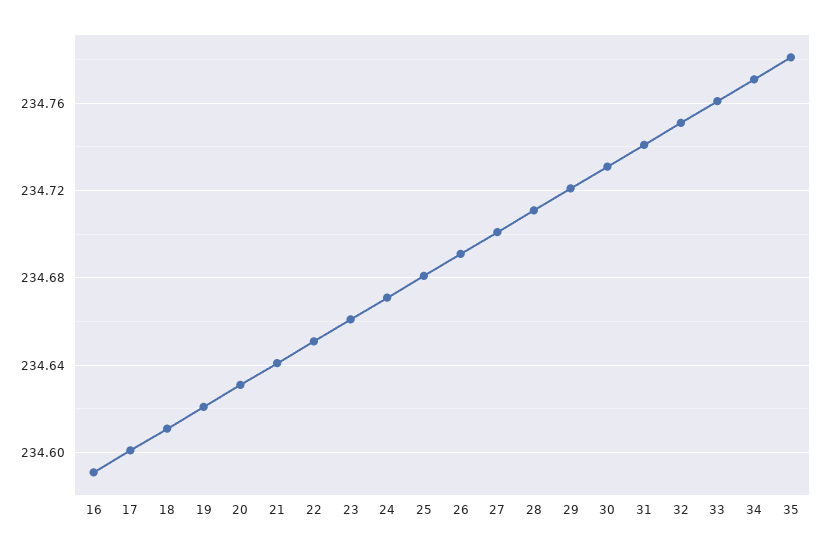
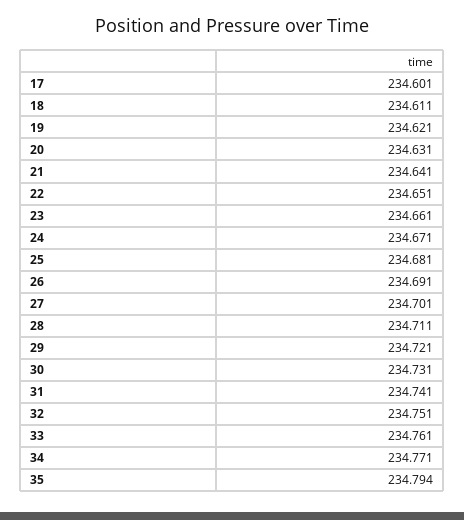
  {
-   "16": 234.59,
    "17": 234.601,
    "18": 234.611,
    "19": 234.621,
    "20": 234.631,
    "21": 234.641,
    "22": 234.651,
    "23": 234.661,
    "24": 234.671,
    "25": 234.681,
    "26": 234.691,
    "27": 234.701,
    "28": 234.711,
    "29": 234.721,
    "30": 234.731,
    "31": 234.741,
    "32": 234.751,
    "33": 234.761,
    "34": 234.771,
-   "35": 234.78
+   "35": 234.794
  }

